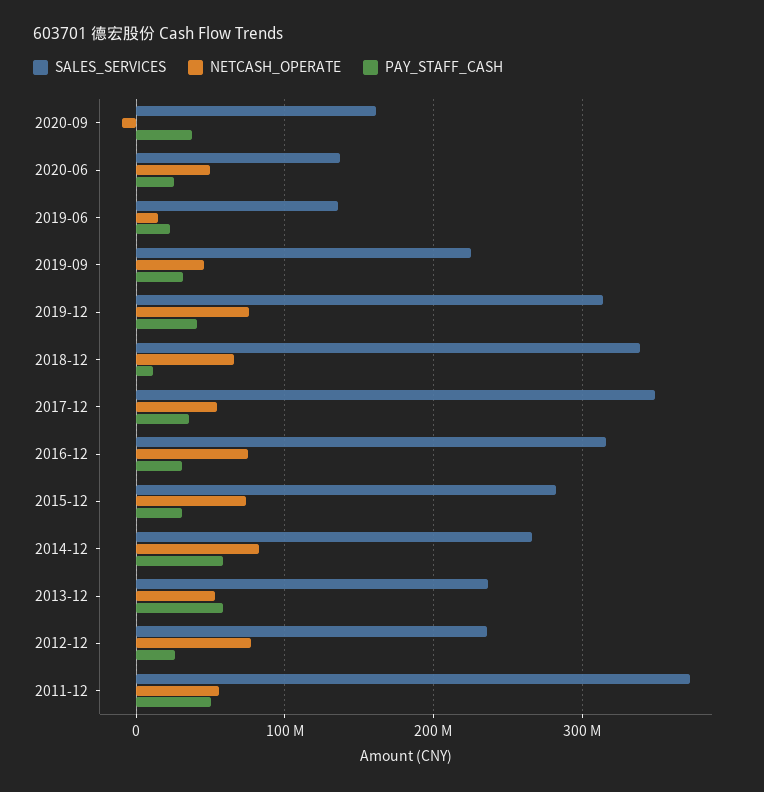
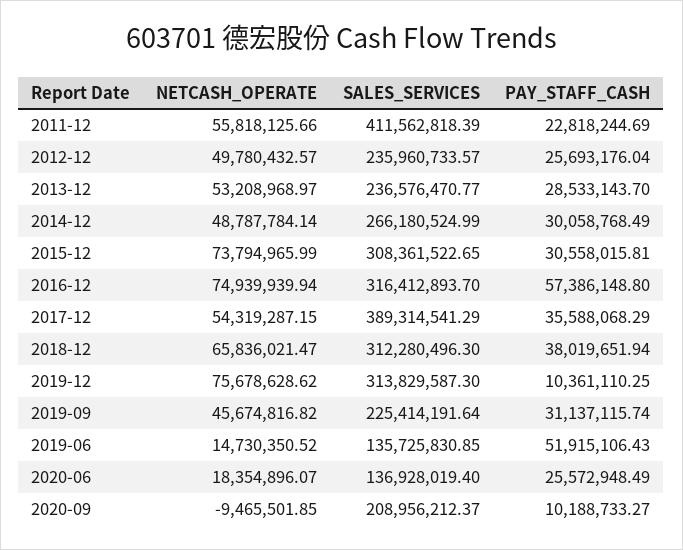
  {
    "SALES_SERVICES": {
-     "2020-09": 160000000,
+     "2020-09": 208956212.37,
      "2020-06": 136928019.4,
      "2019-06": 135725830.85,
      "2019-09": 225414191.64,
      "2019-12": 313829587.3,
-     "2018-12": 340000000,
+     "2018-12": 312280496.3,
-     "2017-12": 350000000,
+     "2017-12": 389314541.29,
      "2016-12": 316412893.7,
-     "2015-12": 280000000,
+     "2015-12": 308361522.65,
      "2014-12": 266180524.99,
      "2013-12": 236576470.77,
      "2012-12": 235960733.57,
-     "2011-12": 370000000
+     "2011-12": 411562818.39
    },
    "NETCASH_OPERATE": {
      "2020-09": -9465501.85,
-     "2020-06": 50000000,
+     "2020-06": 18354896.07,
      "2019-06": 14730350.52,
      "2019-09": 45674816.82,
      "2019-12": 75678628.62,
      "2018-12": 65836021.47,
      "2017-12": 54319287.15,
      "2016-12": 74939939.94,
      "2015-12": 73794965.99,
-     "2014-12": 80000000,
+     "2014-12": 48787784.14,
      "2013-12": 53208968.97,
-     "2012-12": 80000000,
+     "2012-12": 49780432.57,
      "2011-12": 55818125.66
    },
    "PAY_STAFF_CASH": {
-     "2020-09": 40000000,
+     "2020-09": 10188733.27,
      "2020-06": 25572948.49,
-     "2019-06": 20000000,
+     "2019-06": 51915106.43,
      "2019-09": 31137115.74,
-     "2019-12": 40000000,
+     "2019-12": 10361110.25,
-     "2018-12": 10000000,
+     "2018-12": 38019651.94,
      "2017-12": 35588068.29,
-     "2016-12": 30000000,
+     "2016-12": 57386148.8,
      "2015-12": 30558015.81,
-     "2014-12": 60000000,
+     "2014-12": 30058768.49,
-     "2013-12": 60000000,
+     "2013-12": 28533143.7,
      "2012-12": 25693176.04,
-     "2011-12": 50000000
+     "2011-12": 22818244.69
    }
  }

